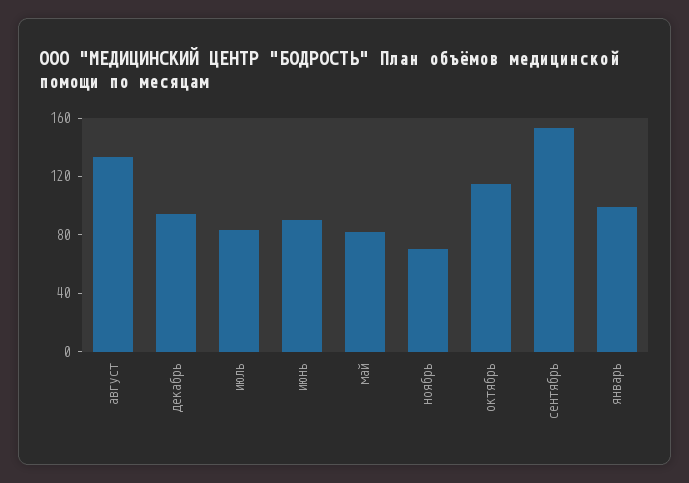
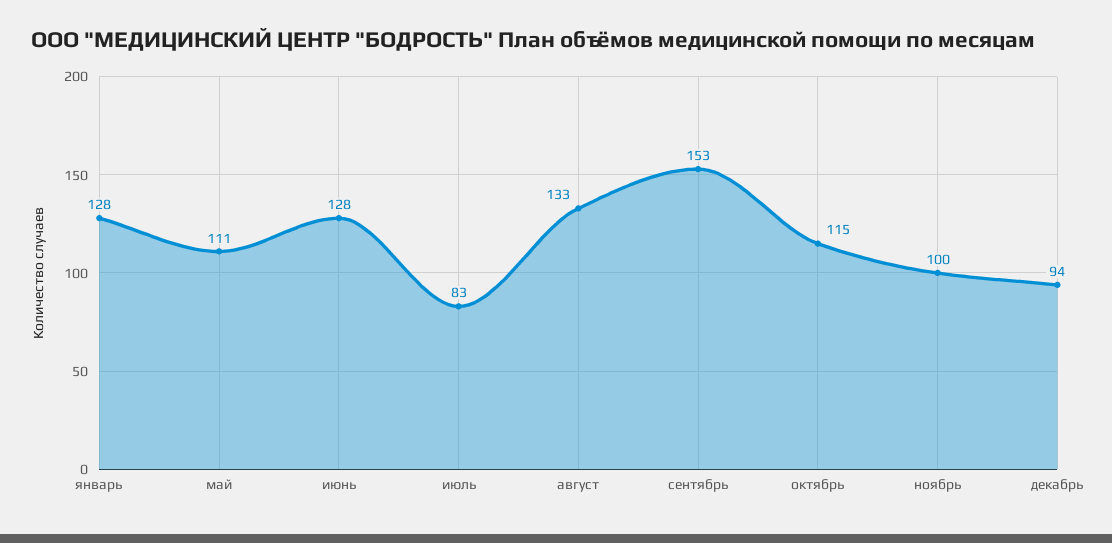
  {
    "август": 133,
    "декабрь": 94,
    "июль": 83,
-   "июнь": 90,
+   "июнь": 128,
-   "май": 80,
+   "май": 111,
-   "ноябрь": 70,
+   "ноябрь": 100,
    "октябрь": 115,
    "сентябрь": 153,
-   "январь": 100
+   "январь": 128
  }

